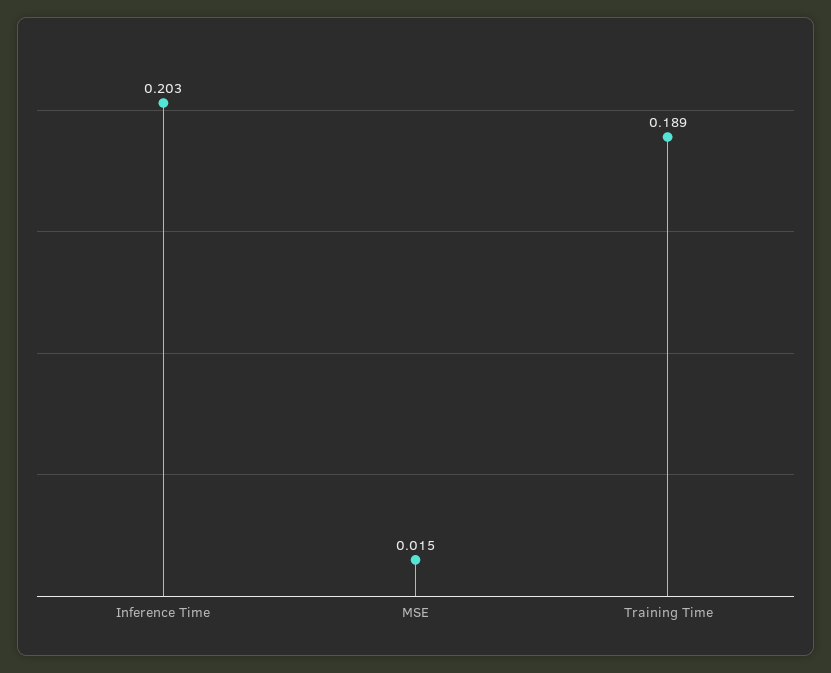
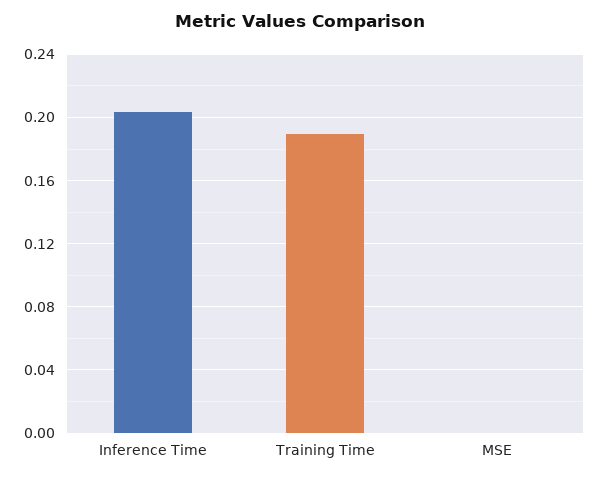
  {
    "Inference Time": 0.203,
-   "MSE": 0.015,
+   "MSE": 0,
    "Training Time": 0.189
  }

